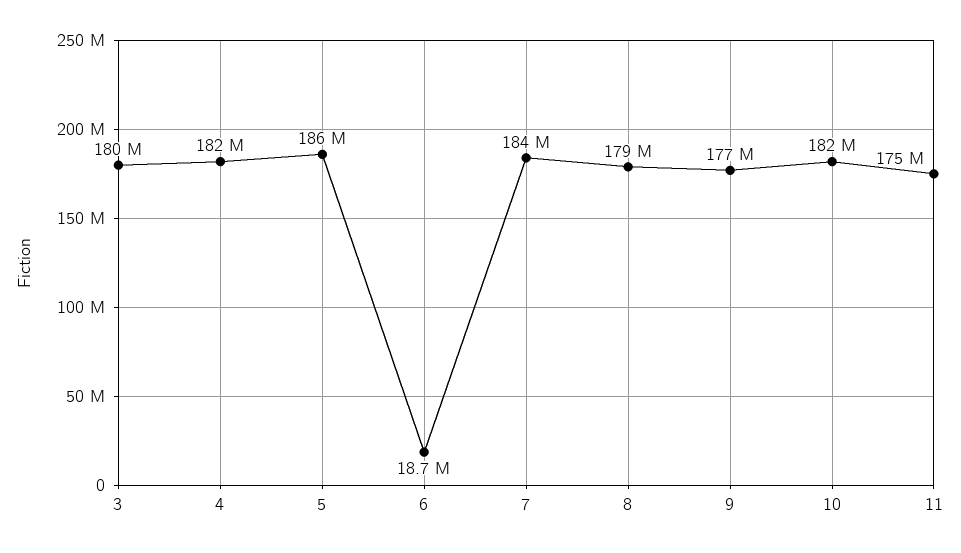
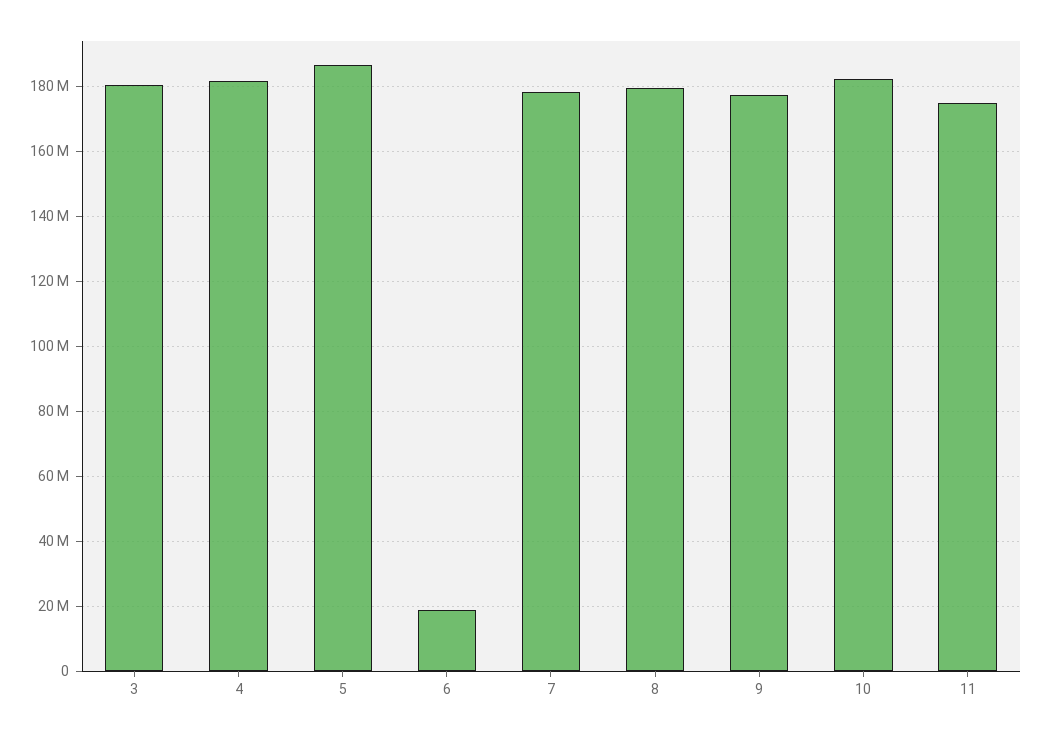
  {
    "3": 180000000,
    "4": 182000000,
    "5": 186000000,
    "6": 18700000,
-   "7": 184000000,
+   "7": 178000000,
    "8": 179000000,
    "9": 177000000,
    "10": 182000000,
    "11": 175000000
  }

